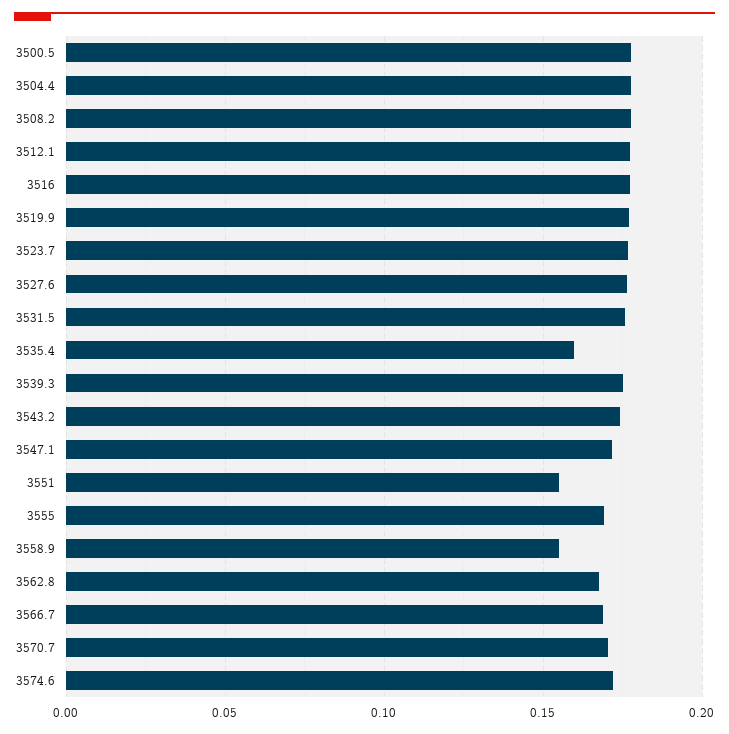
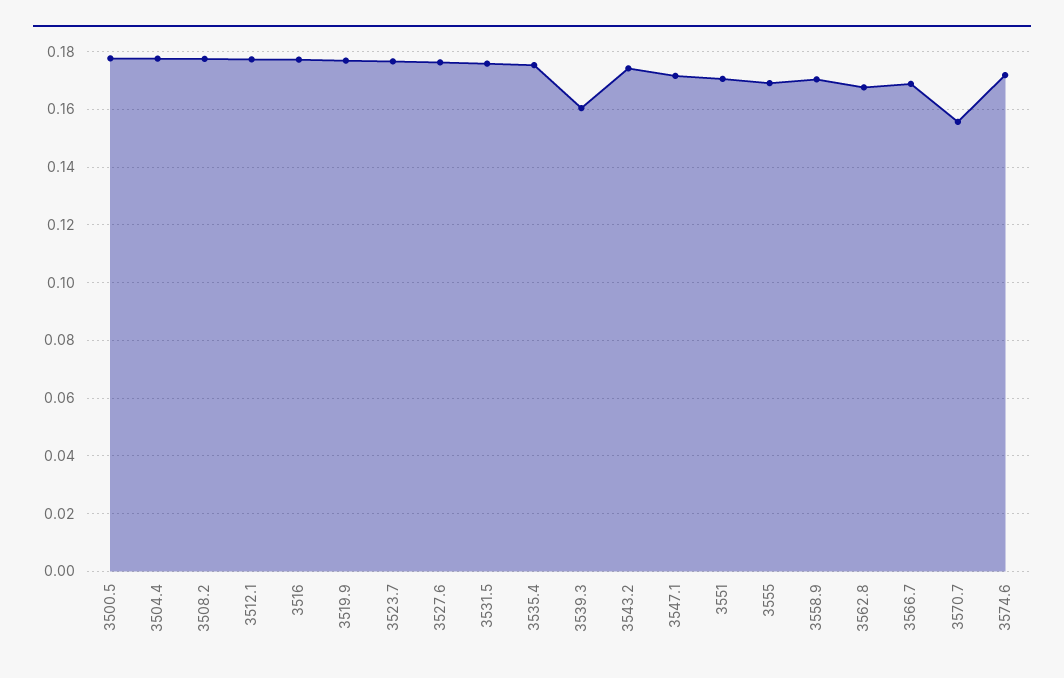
  {
    "3500.5": 0.1775,
    "3504.4": 0.1775,
    "3508.2": 0.1775,
    "3512.1": 0.1775,
    "3516": 0.1775,
    "3519.9": 0.1775,
    "3523.7": 0.1775,
    "3527.6": 0.1775,
    "3531.5": 0.175,
-   "3535.4": 0.16,
+   "3535.4": 0.175,
-   "3539.3": 0.175,
+   "3539.3": 0.16,
    "3543.2": 0.175,
    "3547.1": 0.1725,
-   "3551": 0.155,
+   "3551": 0.17,
    "3555": 0.17,
-   "3558.9": 0.155,
+   "3558.9": 0.17,
    "3562.8": 0.1675,
    "3566.7": 0.17,
-   "3570.7": 0.17,
+   "3570.7": 0.155,
    "3574.6": 0.1725
  }

